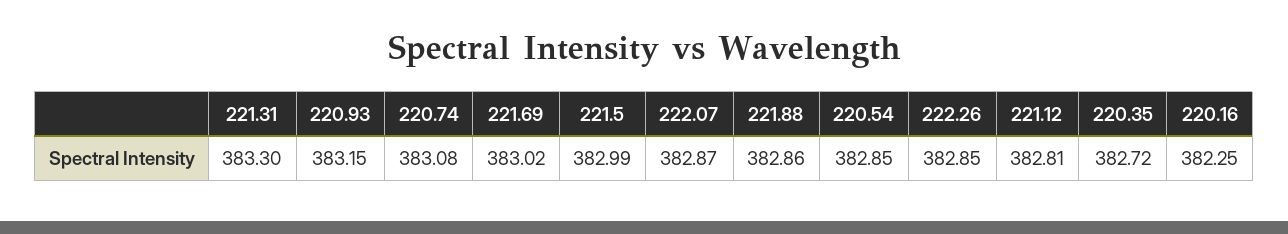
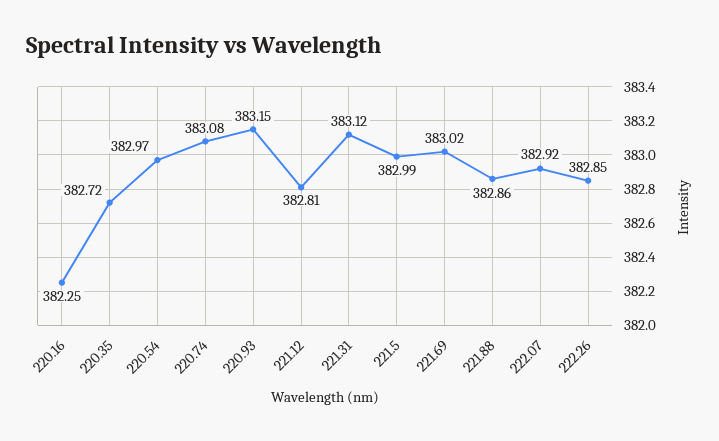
  {
-   "221.31": 383.3,
+   "221.31": 383.12,
    "220.93": 383.15,
    "220.74": 383.08,
    "221.69": 383.02,
    "221.5": 382.99,
-   "222.07": 382.87,
+   "222.07": 382.92,
    "221.88": 382.86,
-   "220.54": 382.85,
+   "220.54": 382.97,
    "222.26": 382.85,
    "221.12": 382.81,
    "220.35": 382.72,
    "220.16": 382.25
  }

